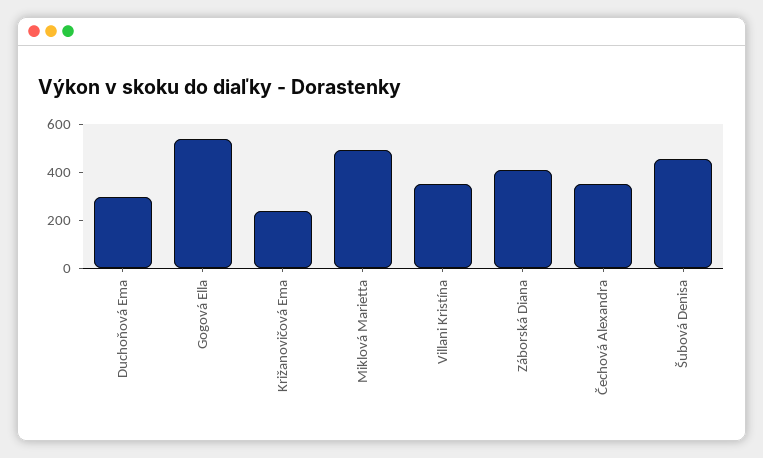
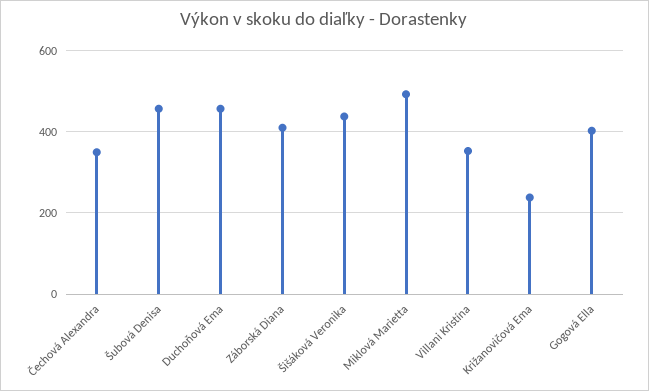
  {
-   "Duchoňová Ema": 300,
+   "Duchoňová Ema": 460,
-   "Gogová Ella": 550,
+   "Gogová Ella": 400,
    "Križanovičová Ema": 240,
    "Miklová Marietta": 500,
    "Villani Kristína": 360,
    "Záborská Diana": 420,
    "Čechová Alexandra": 360,
-   "Šubová Denisa": 460
+   "Šubová Denisa": 460,
+   "Šišáková Veronika": 440
  }

